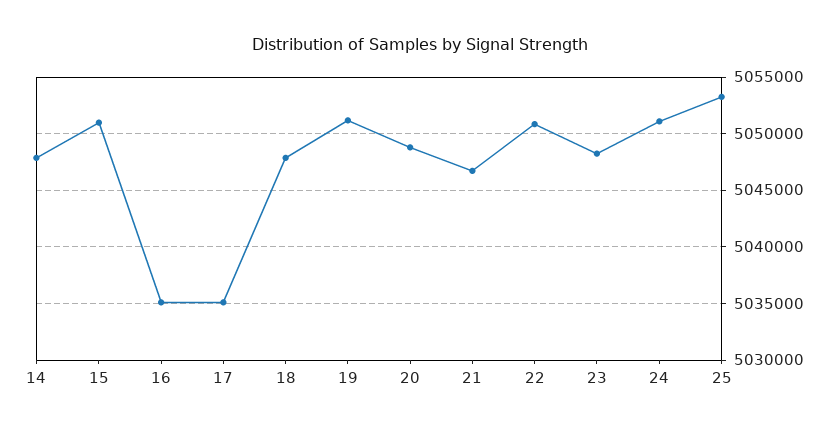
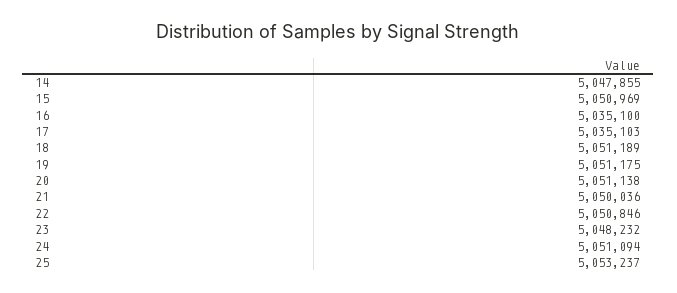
  {
    "14": 5047855,
    "15": 5050969,
    "16": 5035100,
    "17": 5035103,
-   "18": 5048000,
+   "18": 5051189,
    "19": 5051175,
-   "20": 5049000,
+   "20": 5051138,
-   "21": 5047000,
+   "21": 5050036,
    "22": 5050846,
    "23": 5048232,
    "24": 5051094,
    "25": 5053237
  }

